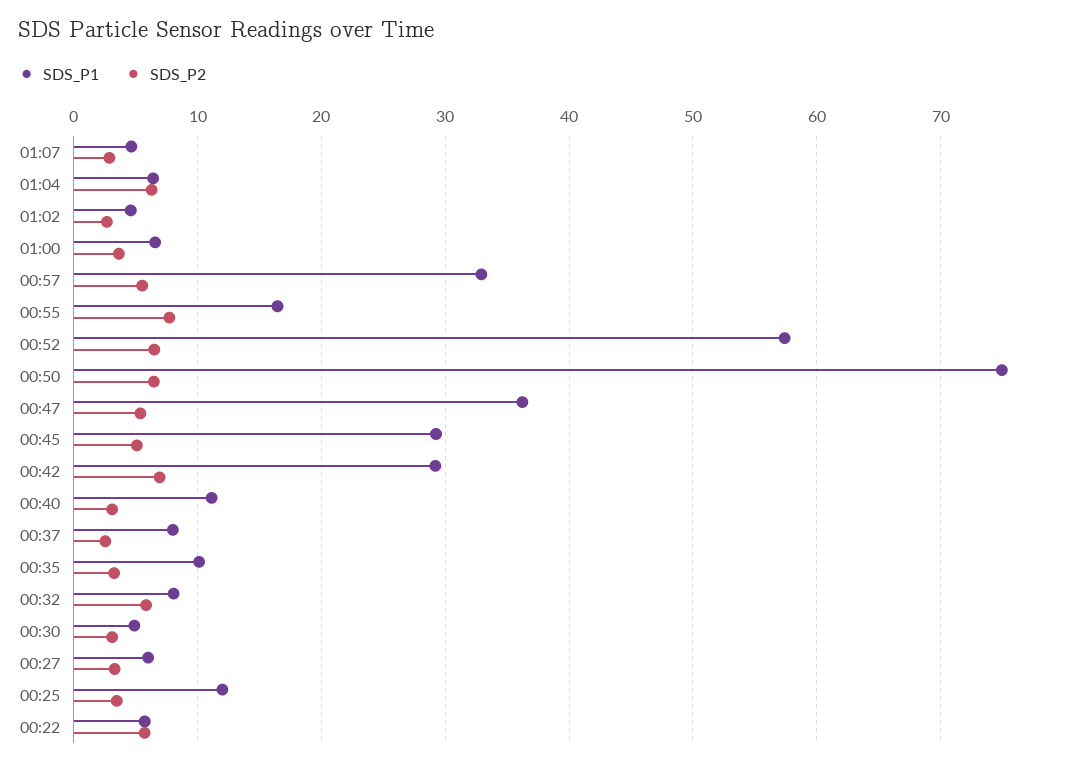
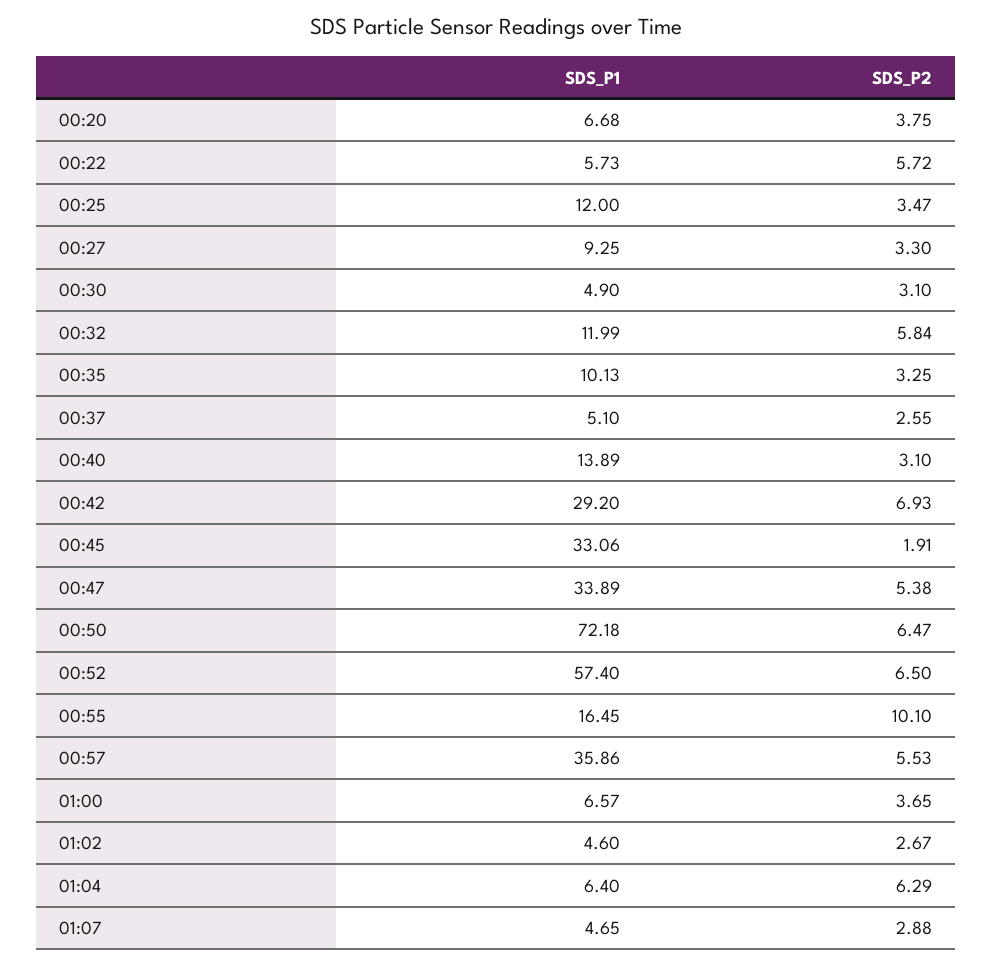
  {
    "SDS_P1": {
      "01:07": 4.65,
      "01:04": 6.4,
      "01:02": 4.6,
      "01:00": 6.57,
-     "00:57": 33,
+     "00:57": 35.86,
      "00:55": 16.45,
      "00:52": 57.4,
-     "00:50": 75,
+     "00:50": 72.18,
-     "00:47": 36,
+     "00:47": 33.89,
-     "00:45": 29,
+     "00:45": 33.06,
      "00:42": 29.2,
-     "00:40": 11,
+     "00:40": 13.89,
-     "00:37": 8,
+     "00:37": 5.1,
      "00:35": 10.13,
-     "00:32": 8,
+     "00:32": 11.99,
      "00:30": 4.9,
-     "00:27": 6,
+     "00:27": 9.25,
      "00:25": 12,
-     "00:22": 5.73
+     "00:22": 5.73,
+     "00:20": 6.68
    },
    "SDS_P2": {
      "01:07": 2.88,
      "01:04": 6.29,
      "01:02": 2.67,
      "01:00": 3.65,
      "00:57": 5.53,
-     "00:55": 8,
+     "00:55": 10.1,
      "00:52": 6.5,
      "00:50": 6.47,
      "00:47": 5.38,
-     "00:45": 5,
+     "00:45": 1.91,
      "00:42": 6.93,
      "00:40": 3.1,
      "00:37": 2.55,
      "00:35": 3.25,
      "00:32": 5.84,
      "00:30": 3.1,
      "00:27": 3.3,
      "00:25": 3.47,
-     "00:22": 5.72
+     "00:22": 5.72,
+     "00:20": 3.75
    }
  }

